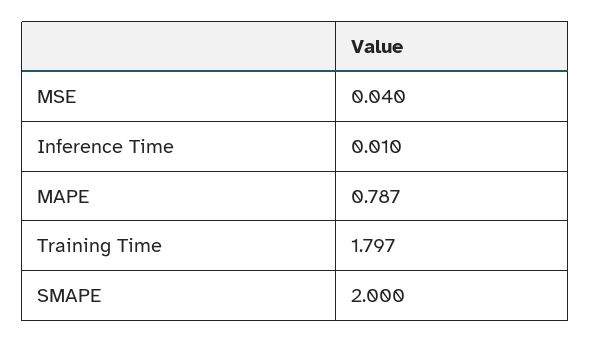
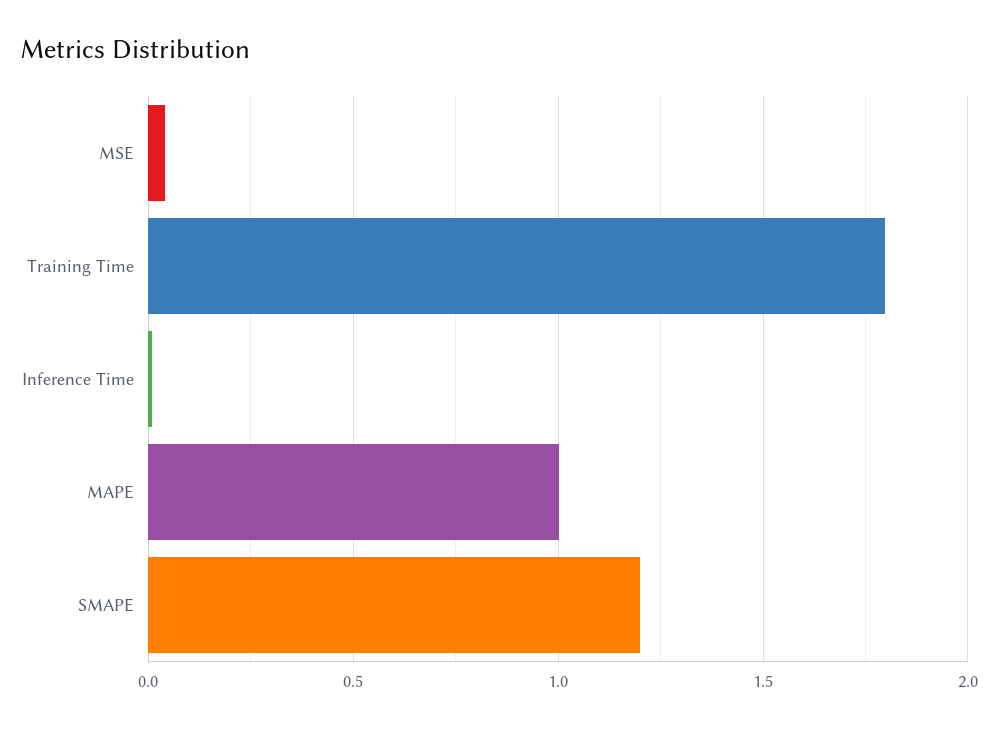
  {
    "MSE": 0.04,
    "Inference Time": 0.01,
-   "MAPE": 0.787,
+   "MAPE": 1,
    "Training Time": 1.797,
-   "SMAPE": 2
+   "SMAPE": 1.2
  }

